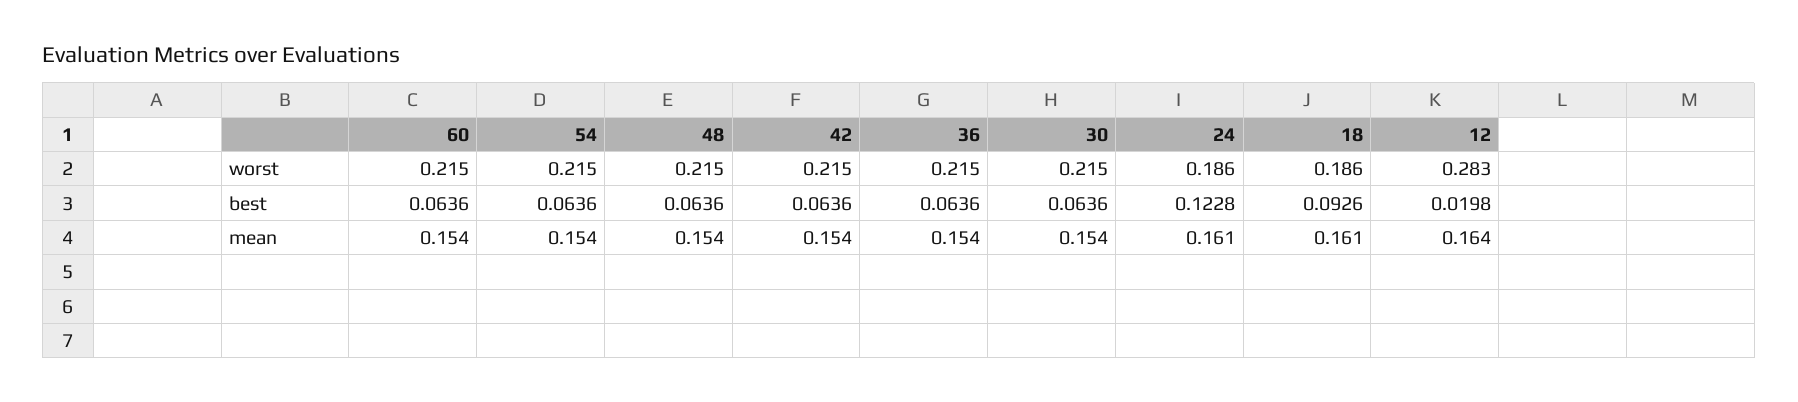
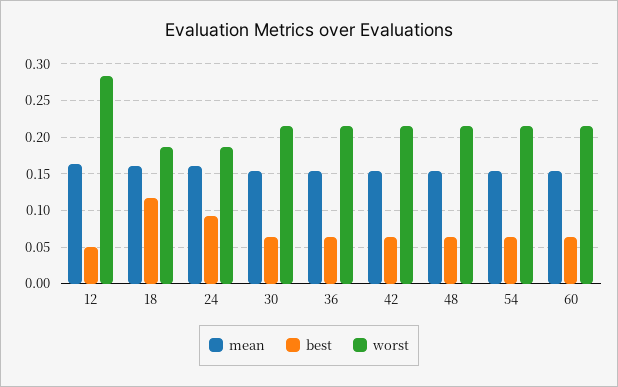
  {
    "worst": {
      "60": 0.215,
      "54": 0.215,
      "48": 0.215,
      "42": 0.215,
      "36": 0.215,
      "30": 0.215,
      "24": 0.186,
      "18": 0.186,
      "12": 0.283
    },
    "best": {
      "60": 0.0636,
      "54": 0.0636,
      "48": 0.0636,
      "42": 0.0636,
      "36": 0.0636,
      "30": 0.0636,
-     "24": 0.1228,
+     "24": 0.09,
-     "18": 0.0926,
+     "18": 0.12,
-     "12": 0.0198
+     "12": 0.05
    },
    "mean": {
      "60": 0.154,
      "54": 0.154,
      "48": 0.154,
      "42": 0.154,
      "36": 0.154,
      "30": 0.154,
      "24": 0.161,
      "18": 0.161,
      "12": 0.164
    }
  }

